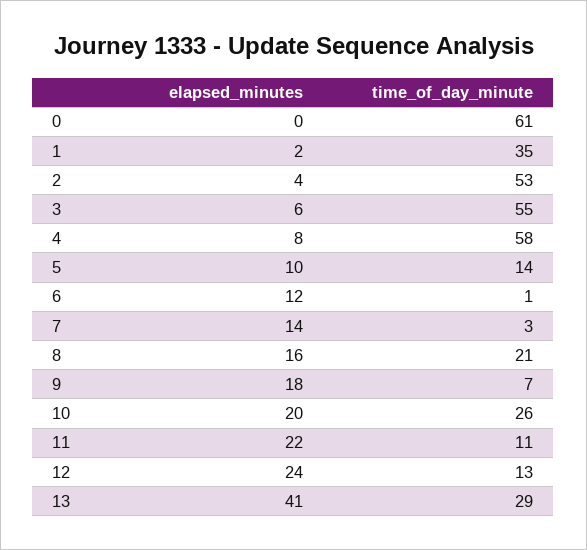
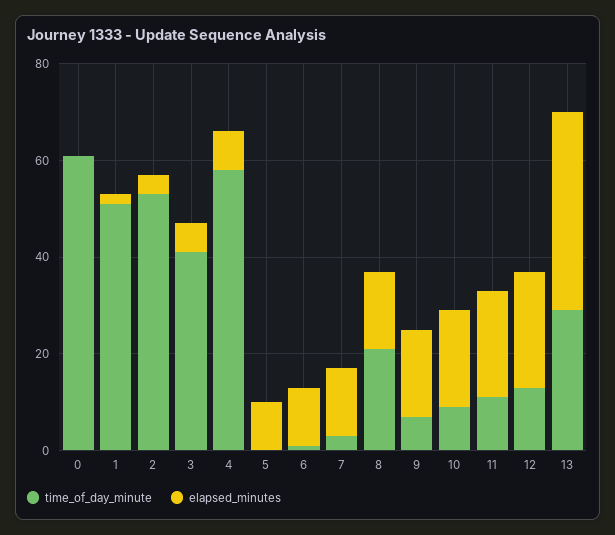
  {
    "elapsed_minutes": {
      "0": 0,
      "1": 2,
      "2": 4,
      "3": 6,
      "4": 8,
      "5": 10,
      "6": 12,
      "7": 14,
      "8": 16,
      "9": 18,
      "10": 20,
      "11": 22,
      "12": 24,
      "13": 41
    },
    "time_of_day_minute": {
      "0": 61,
-     "1": 35,
+     "1": 50,
      "2": 53,
-     "3": 55,
+     "3": 40,
      "4": 58,
-     "5": 14,
+     "5": 0,
      "6": 1,
      "7": 3,
      "8": 21,
      "9": 7,
-     "10": 26,
+     "10": 10,
      "11": 11,
      "12": 13,
      "13": 29
    }
  }

